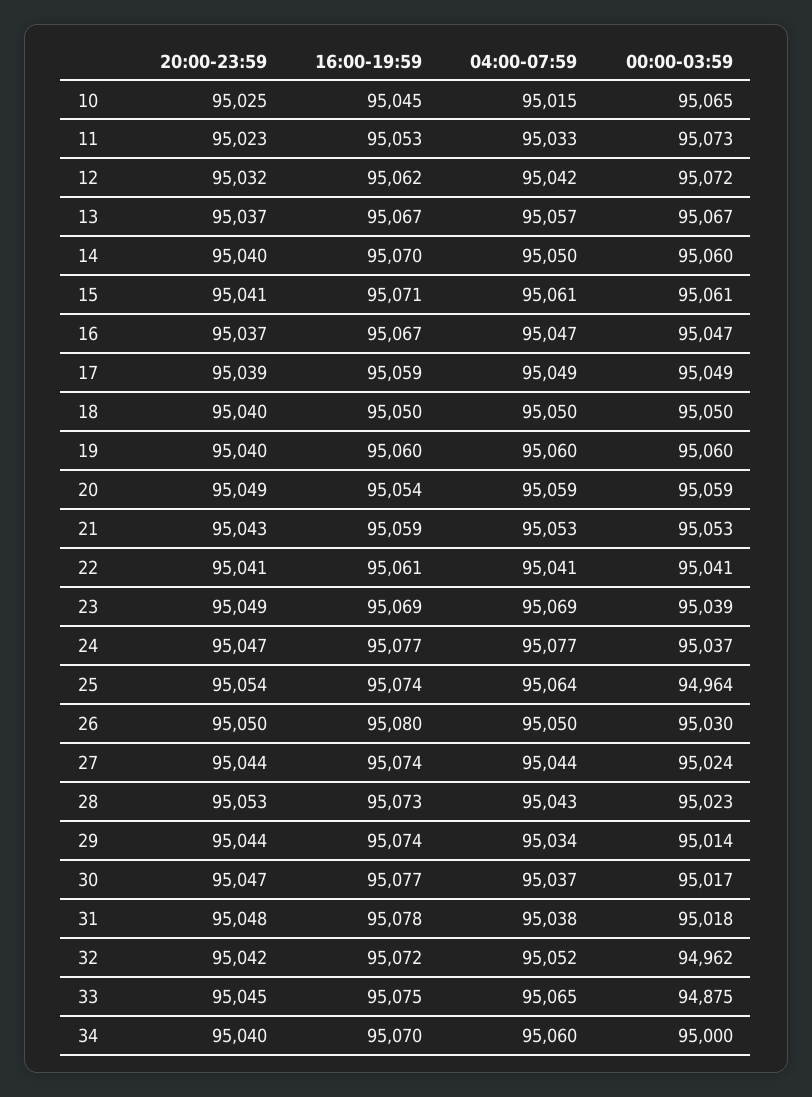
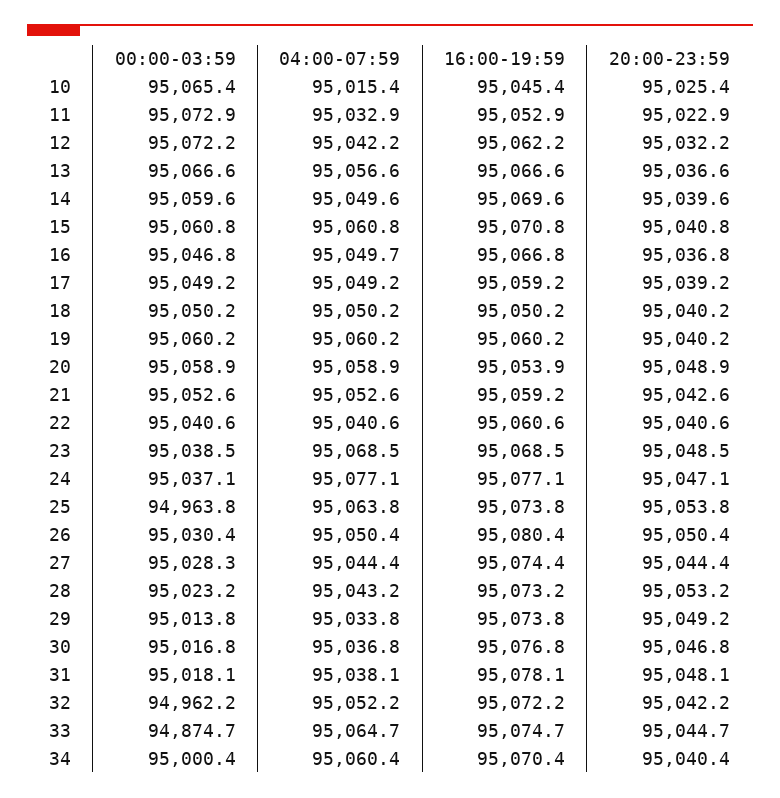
  {
    "20:00-23:59": {
      "10": 95025.4,
      "11": 95022.9,
      "12": 95032.2,
      "13": 95036.6,
      "14": 95039.6,
      "15": 95040.8,
      "16": 95036.8,
      "17": 95039.2,
      "18": 95040.2,
      "19": 95040.2,
      "20": 95048.9,
      "21": 95042.6,
      "22": 95040.6,
      "23": 95048.5,
      "24": 95047.1,
      "25": 95053.8,
      "26": 95050.4,
      "27": 95044.4,
      "28": 95053.2,
-     "29": 95044,
+     "29": 95049.2,
      "30": 95046.8,
      "31": 95048.1,
      "32": 95042.2,
      "33": 95044.7,
      "34": 95040.4
    },
    "16:00-19:59": {
      "10": 95045.4,
      "11": 95052.9,
      "12": 95062.2,
      "13": 95066.6,
      "14": 95069.6,
      "15": 95070.8,
      "16": 95066.8,
      "17": 95059.2,
      "18": 95050.2,
      "19": 95060.2,
      "20": 95053.9,
      "21": 95059.2,
      "22": 95060.6,
      "23": 95068.5,
      "24": 95077.1,
      "25": 95073.8,
      "26": 95080.4,
      "27": 95074.4,
      "28": 95073.2,
      "29": 95073.8,
      "30": 95076.8,
      "31": 95078.1,
      "32": 95072.2,
      "33": 95074.7,
      "34": 95070.4
    },
    "04:00-07:59": {
      "10": 95015.4,
      "11": 95032.9,
      "12": 95042.2,
      "13": 95056.6,
      "14": 95049.6,
      "15": 95060.8,
-     "16": 95047,
+     "16": 95049.7,
      "17": 95049.2,
      "18": 95050.2,
      "19": 95060.2,
      "20": 95058.9,
      "21": 95052.6,
      "22": 95040.6,
      "23": 95068.5,
      "24": 95077.1,
      "25": 95063.8,
      "26": 95050.4,
      "27": 95044.4,
      "28": 95043.2,
      "29": 95033.8,
      "30": 95036.8,
      "31": 95038.1,
      "32": 95052.2,
      "33": 95064.7,
      "34": 95060.4
    },
    "00:00-03:59": {
      "10": 95065.4,
      "11": 95072.9,
      "12": 95072.2,
      "13": 95066.6,
      "14": 95059.6,
      "15": 95060.8,
      "16": 95046.8,
      "17": 95049.2,
      "18": 95050.2,
      "19": 95060.2,
      "20": 95058.9,
      "21": 95052.6,
      "22": 95040.6,
      "23": 95038.5,
      "24": 95037.1,
      "25": 94963.8,
      "26": 95030.4,
-     "27": 95024,
+     "27": 95028.3,
      "28": 95023.2,
      "29": 95013.8,
      "30": 95016.8,
      "31": 95018.1,
      "32": 94962.2,
      "33": 94874.7,
      "34": 95000.4
    }
  }

